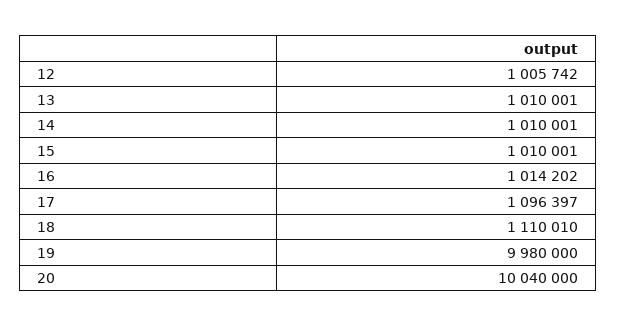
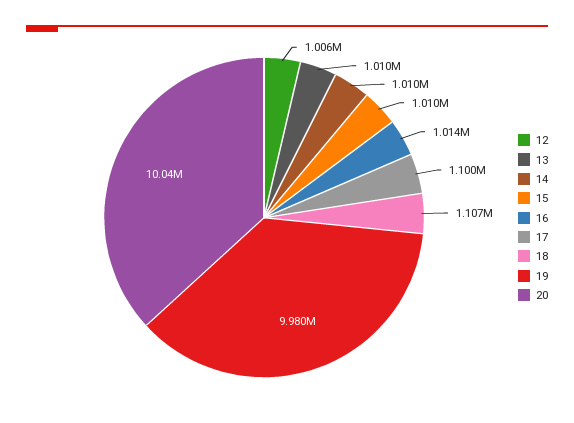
  {
    "12": 1005742,
    "13": 1010001,
    "14": 1010001,
    "15": 1010001,
    "16": 1014202,
-   "17": 1096397,
+   "17": 1100000,
-   "18": 1110010,
+   "18": 1107000,
    "19": 9980000,
    "20": 10040000
  }

